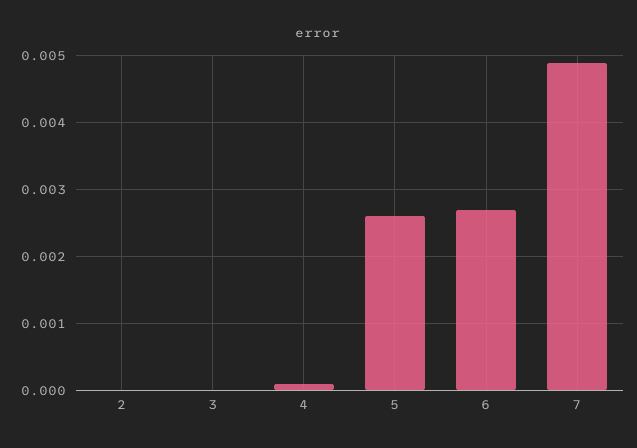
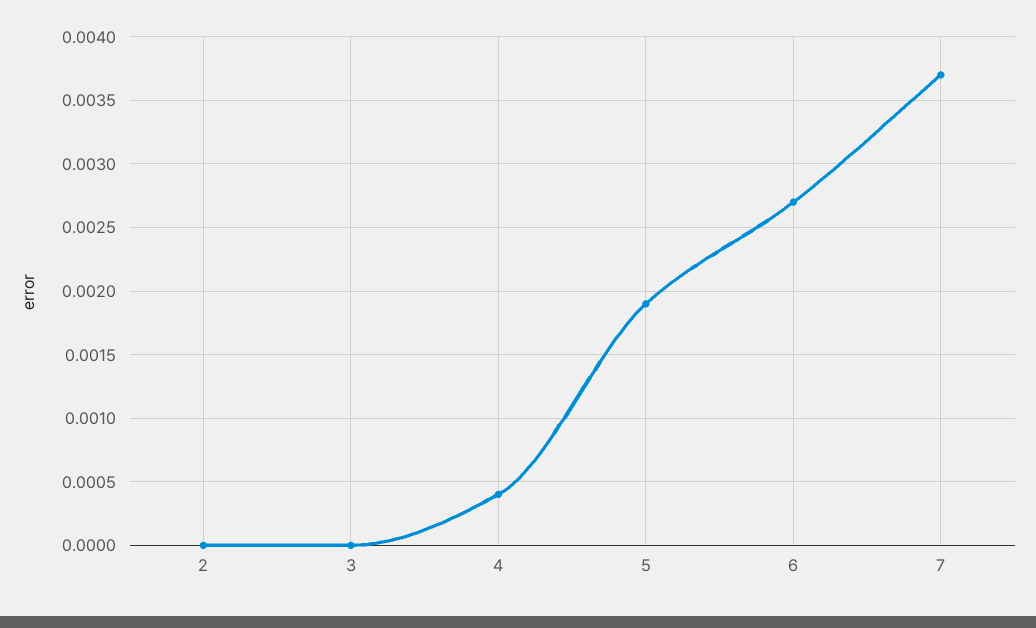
  {
    "2": 0,
    "3": 0,
-   "4": 0.0001,
+   "4": 0.0004,
-   "5": 0.0026,
+   "5": 0.0019,
    "6": 0.0027,
-   "7": 0.0049
+   "7": 0.0037
  }

